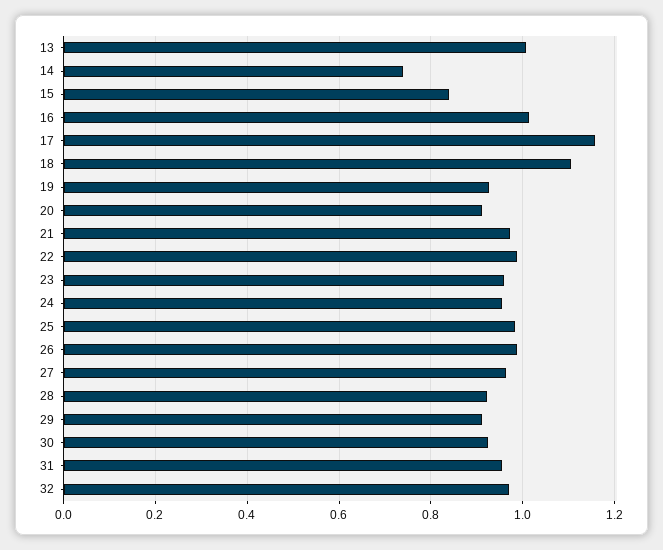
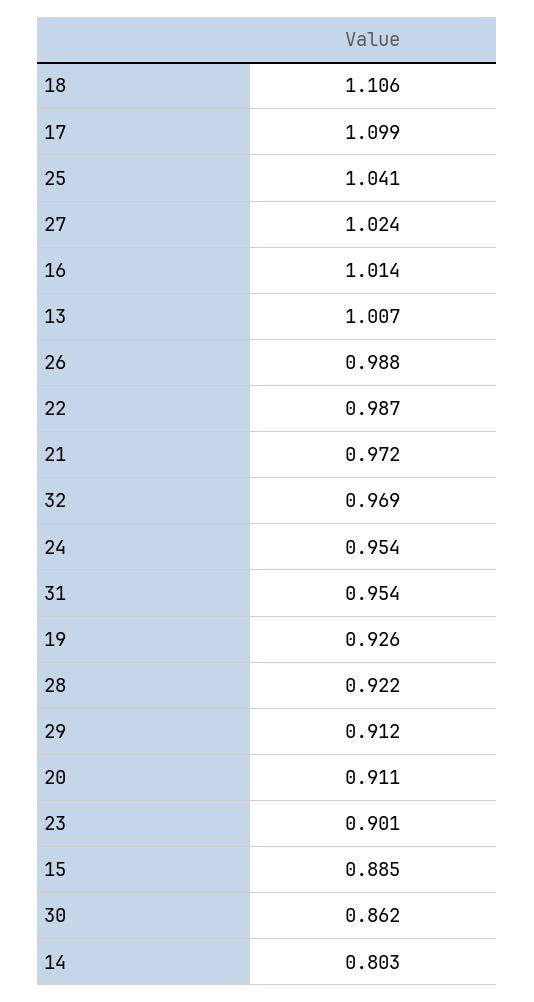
  {
    "13": 1.007,
-   "14": 0.74,
+   "14": 0.803,
-   "15": 0.84,
+   "15": 0.885,
    "16": 1.014,
-   "17": 1.16,
+   "17": 1.099,
    "18": 1.106,
    "19": 0.926,
    "20": 0.911,
    "21": 0.972,
    "22": 0.987,
-   "23": 0.96,
+   "23": 0.901,
    "24": 0.954,
-   "25": 0.98,
+   "25": 1.041,
    "26": 0.988,
-   "27": 0.96,
+   "27": 1.024,
    "28": 0.922,
    "29": 0.912,
-   "30": 0.92,
+   "30": 0.862,
    "31": 0.954,
    "32": 0.969
  }

